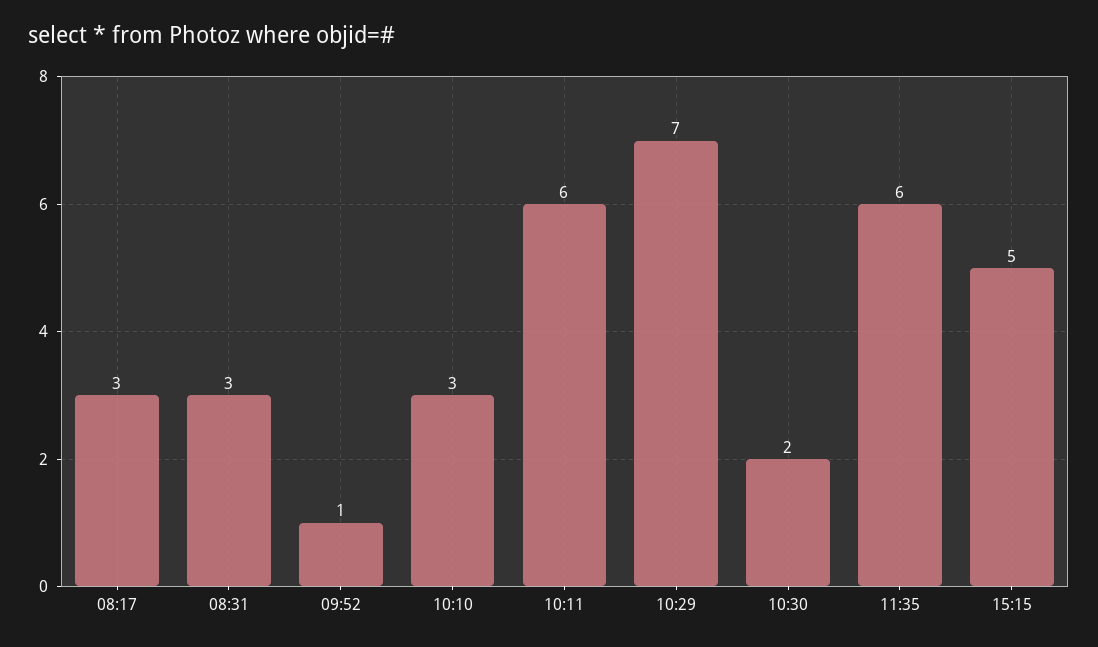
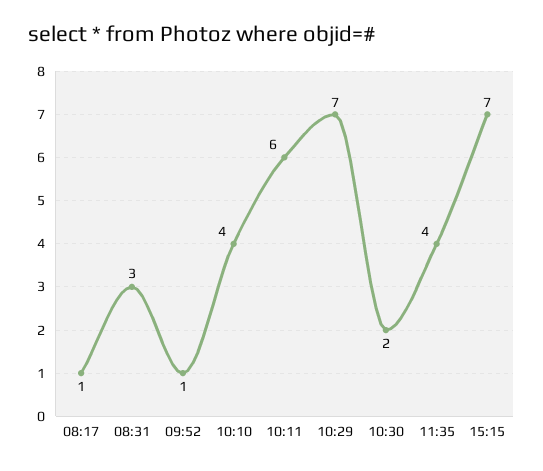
  {
-   "08:17": 3,
+   "08:17": 1,
    "08:31": 3,
    "09:52": 1,
-   "10:10": 3,
+   "10:10": 4,
    "10:11": 6,
    "10:29": 7,
    "10:30": 2,
-   "11:35": 6,
+   "11:35": 4,
-   "15:15": 5
+   "15:15": 7
  }

